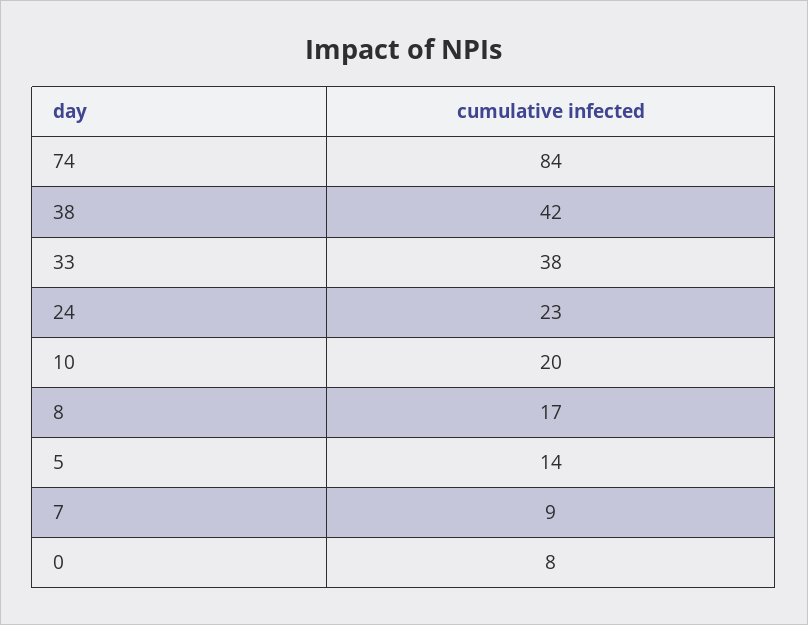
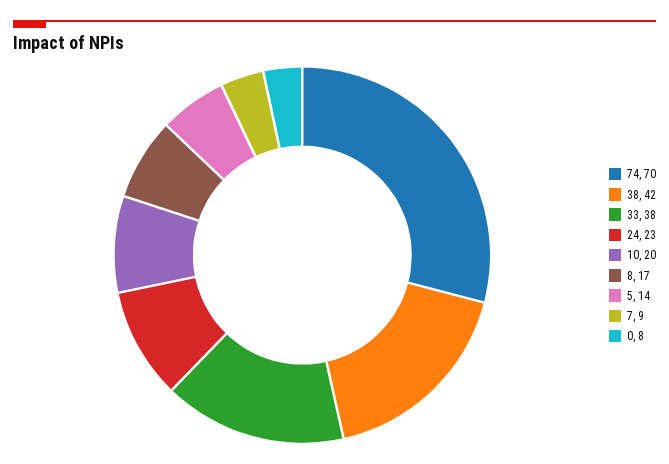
  {
-   "74": 84,
+   "74": 70,
    "38": 42,
    "33": 38,
    "24": 23,
    "10": 20,
    "8": 17,
    "5": 14,
    "7": 9,
    "0": 8
  }

